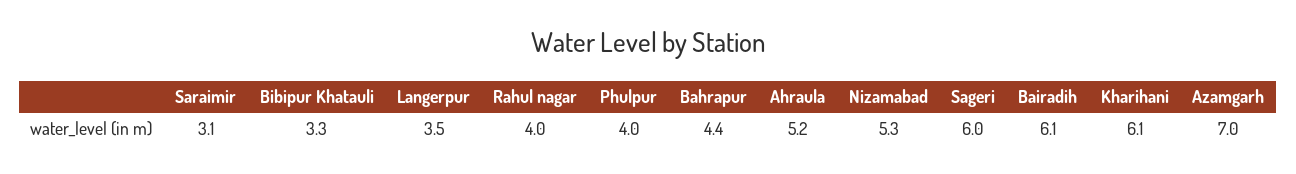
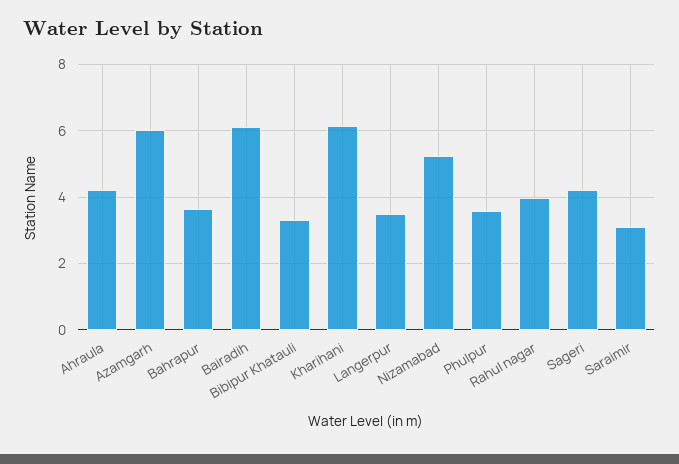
  {
    "Saraimir": 3.1,
    "Bibipur Khatauli": 3.3,
    "Langerpur": 3.5,
    "Rahul nagar": 4,
-   "Phulpur": 4,
+   "Phulpur": 3.6,
-   "Bahrapur": 4.4,
+   "Bahrapur": 3.6,
-   "Ahraula": 5.2,
+   "Ahraula": 4.2,
    "Nizamabad": 5.3,
-   "Sageri": 6,
+   "Sageri": 4.2,
    "Bairadih": 6.1,
    "Kharihani": 6.1,
-   "Azamgarh": 7
+   "Azamgarh": 6
  }

